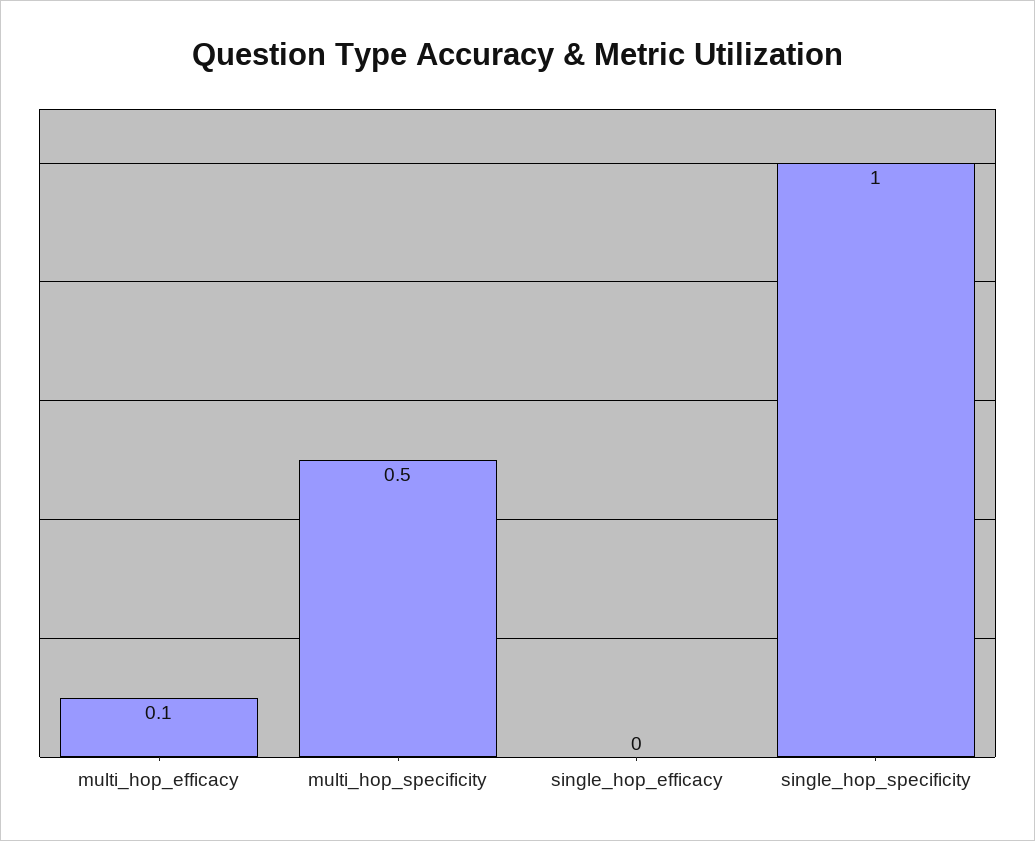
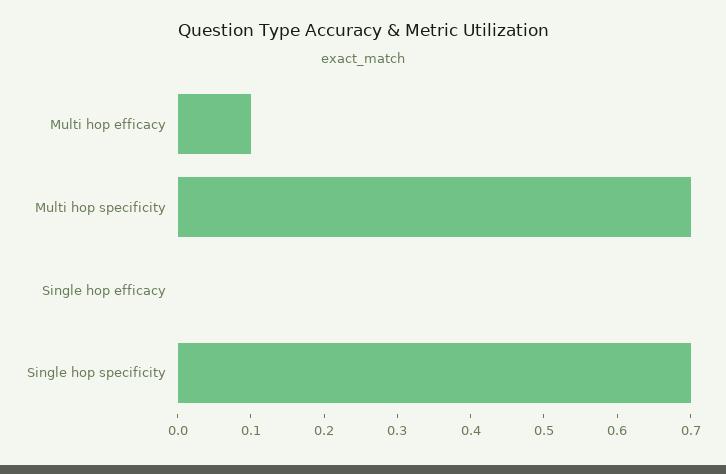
  {
    "multi_hop_efficacy": 0.1,
-   "multi_hop_specificity": 0.5,
+   "multi_hop_specificity": 0.7,
    "single_hop_efficacy": 0,
-   "single_hop_specificity": 1
+   "single_hop_specificity": 0.7
  }

